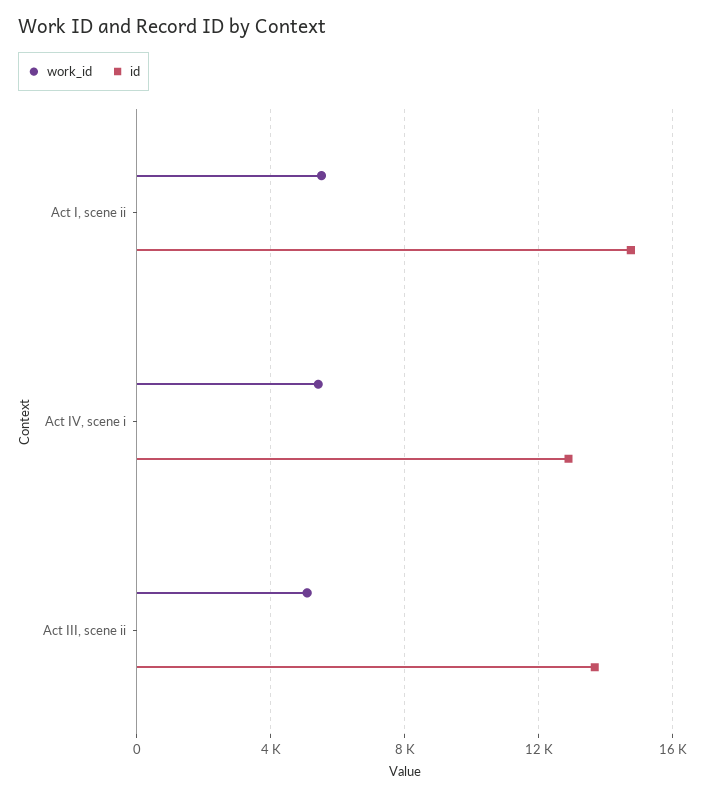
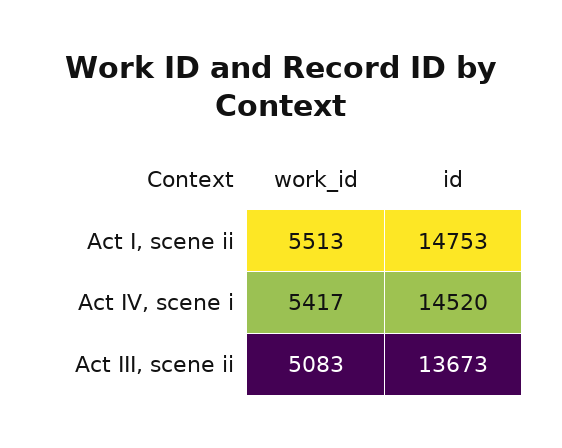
  {
    "work_id": {
      "Act I, scene ii": 5513,
      "Act IV, scene i": 5417,
      "Act III, scene ii": 5083
    },
    "id": {
      "Act I, scene ii": 14753,
-     "Act IV, scene i": 13000,
+     "Act IV, scene i": 14520,
      "Act III, scene ii": 13673
    }
  }

